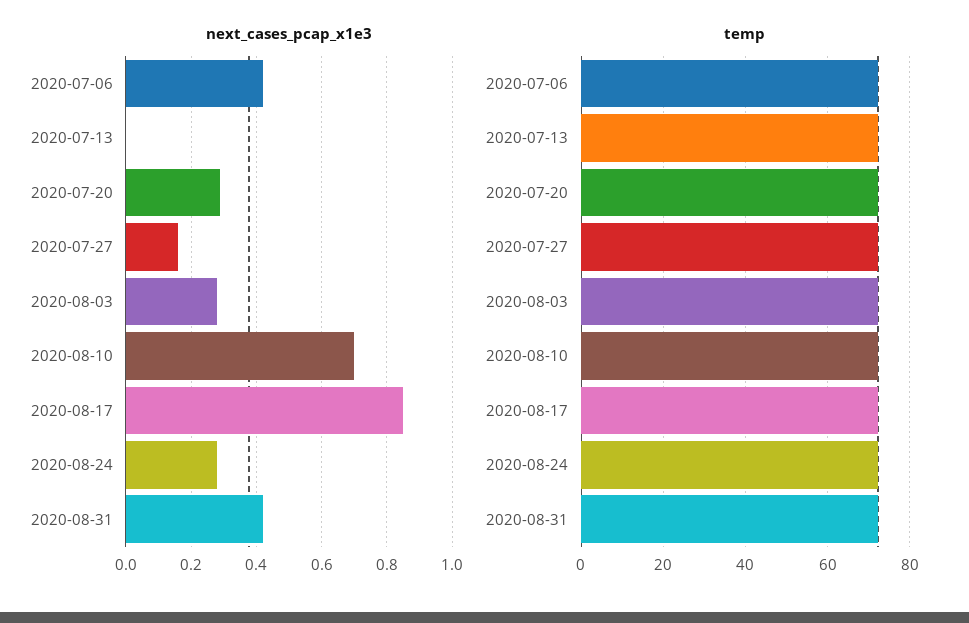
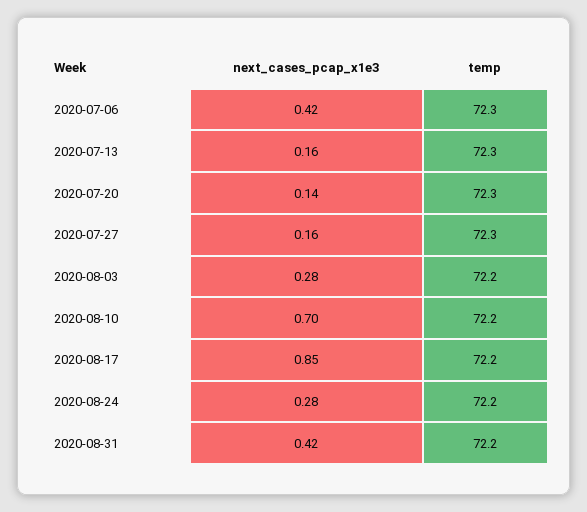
  {
    "next_cases_pcap_x1e3": {
      "2020-07-06": 0.42,
-     "2020-07-13": 0,
+     "2020-07-13": 0.16,
-     "2020-07-20": 0.3,
+     "2020-07-20": 0.14,
      "2020-07-27": 0.16,
      "2020-08-03": 0.28,
      "2020-08-10": 0.7,
      "2020-08-17": 0.85,
      "2020-08-24": 0.28,
      "2020-08-31": 0.42
    },
    "temp": {
      "2020-07-06": 72.3,
      "2020-07-13": 72.3,
      "2020-07-20": 72.3,
      "2020-07-27": 72.3,
      "2020-08-03": 72.2,
      "2020-08-10": 72.2,
      "2020-08-17": 72.2,
      "2020-08-24": 72.2,
      "2020-08-31": 72.2
    }
  }

